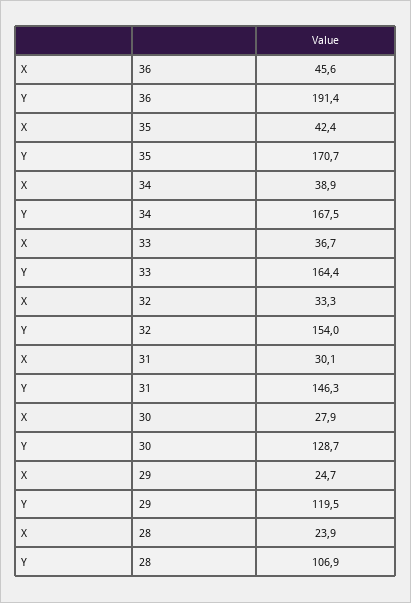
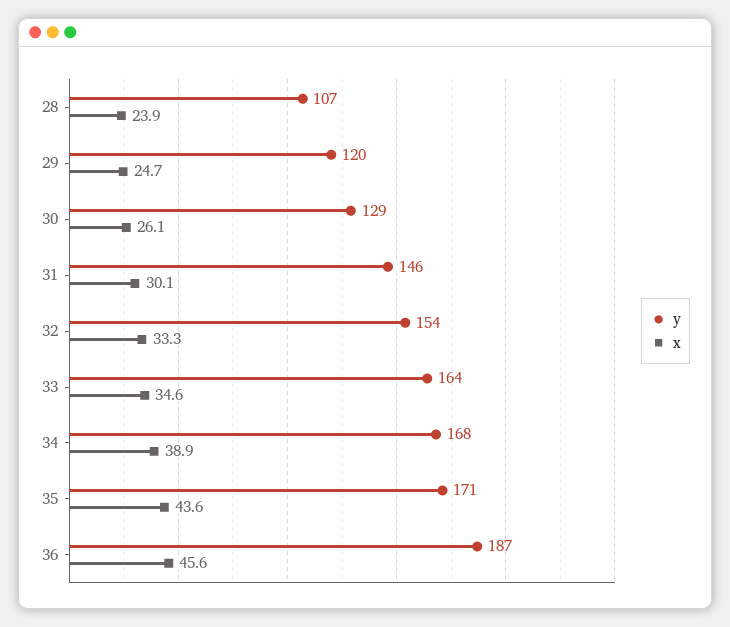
  {
    "X": {
      "36": 45.6,
-     "35": 42.4,
+     "35": 43.6,
      "34": 38.9,
-     "33": 36.7,
+     "33": 34.6,
      "32": 33.3,
      "31": 30.1,
-     "30": 27.9,
+     "30": 26.1,
      "29": 24.7,
      "28": 23.9
    },
    "Y": {
-     "36": 191.4,
+     "36": 187,
      "35": 170.7,
      "34": 167.5,
      "33": 164.4,
      "32": 154,
      "31": 146.3,
      "30": 128.7,
      "29": 119.5,
      "28": 106.9
    }
  }

